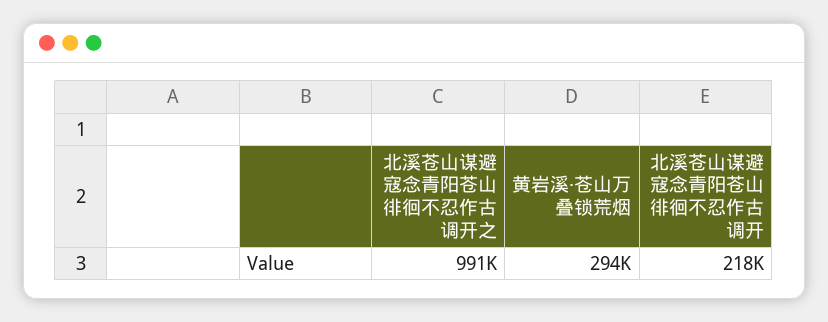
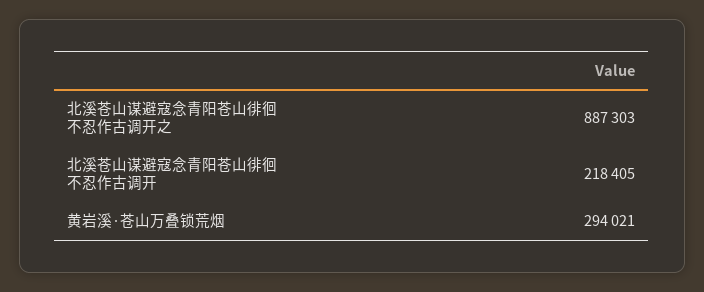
  {
-   "北溪苍山谋避寇念青阳苍山徘徊不忍作古调开之": 991000,
+   "北溪苍山谋避寇念青阳苍山徘徊不忍作古调开之": 887303,
    "黄岩溪·苍山万叠锁荒烟": 294021,
    "北溪苍山谋避寇念青阳苍山徘徊不忍作古调开": 218405
  }

